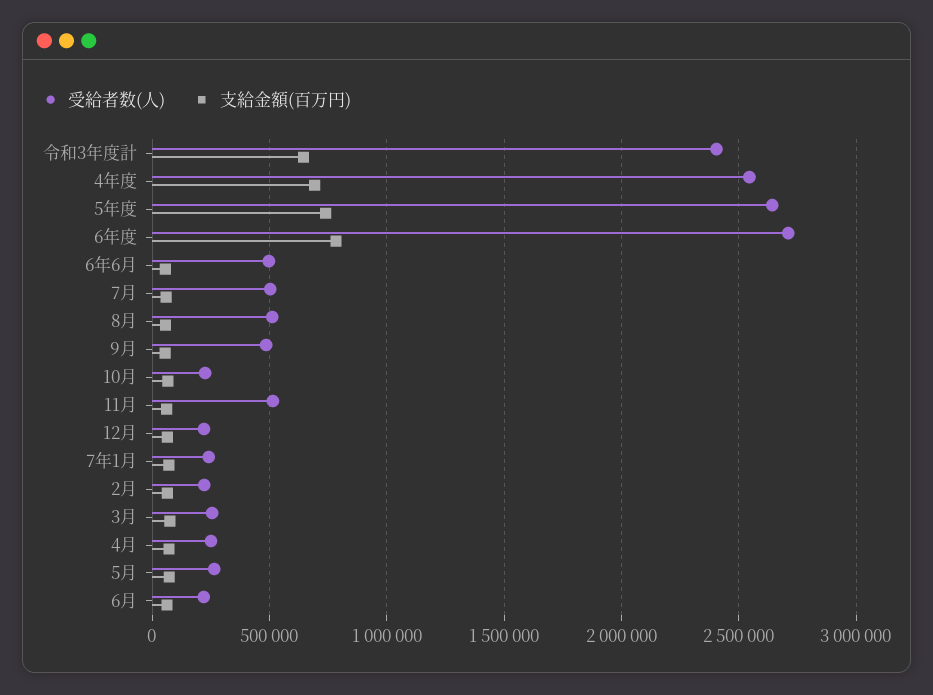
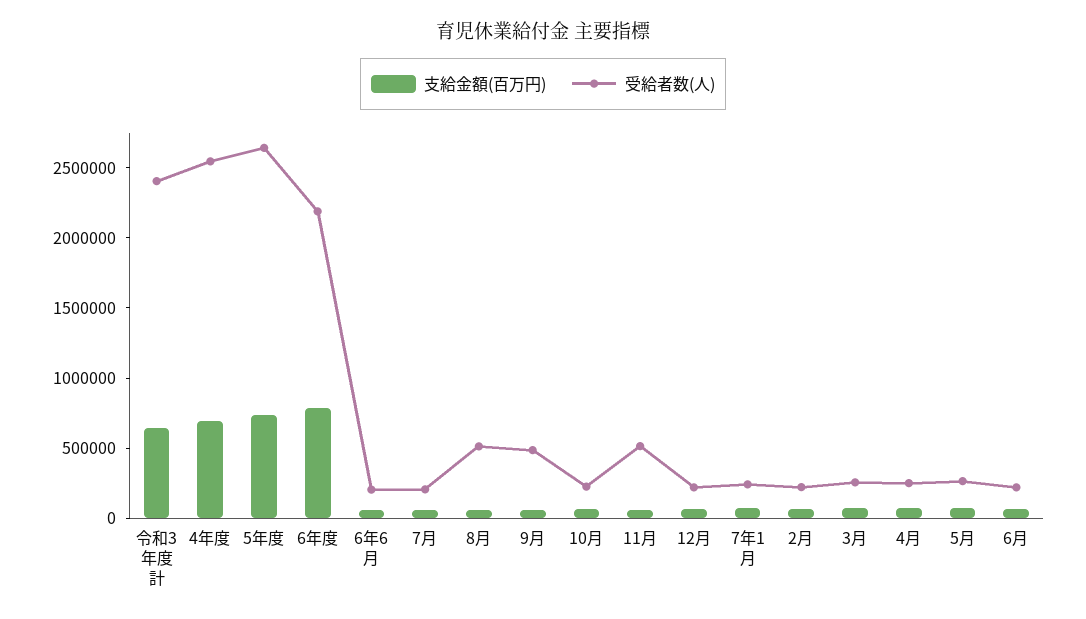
  {
    "受給者数(人)": {
      "令和3年度計": 2400000,
      "4年度": 2550000,
      "5年度": 2650000,
-     "6年度": 2700000,
+     "6年度": 2200000,
-     "6年6月": 500000,
+     "6年6月": 200000,
-     "7月": 500000,
+     "7月": 200000,
      "8月": 500000,
      "9月": 500000,
      "10月": 250000,
      "11月": 500000,
      "12月": 200000,
      "7年1月": 250000,
      "2月": 200000,
      "3月": 250000,
      "4月": 250000,
      "5月": 250000,
      "6月": 200000
    },
    "支給金額(百万円)": {
      "令和3年度計": 650000,
      "4年度": 700000,
      "5年度": 750000,
      "6年度": 800000,
      "6年6月": 50000,
      "7月": 50000,
      "8月": 50000,
      "9月": 50000,
      "10月": 50000,
      "11月": 50000,
      "12月": 50000,
      "7年1月": 50000,
      "2月": 50000,
      "3月": 100000,
      "4月": 50000,
      "5月": 50000,
      "6月": 50000
    }
  }

